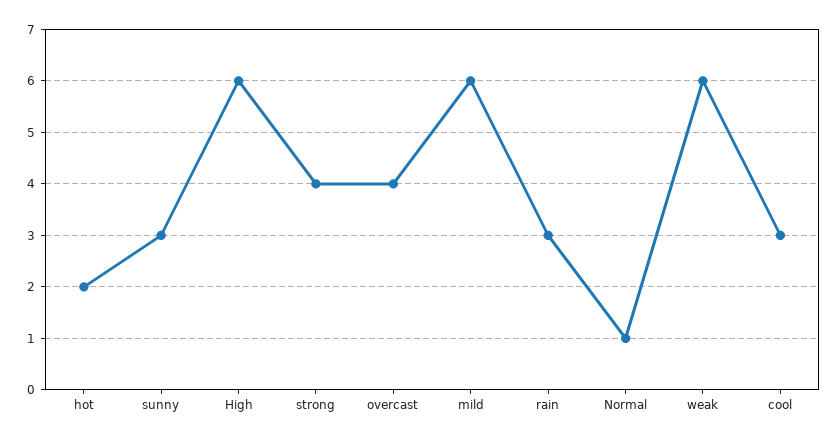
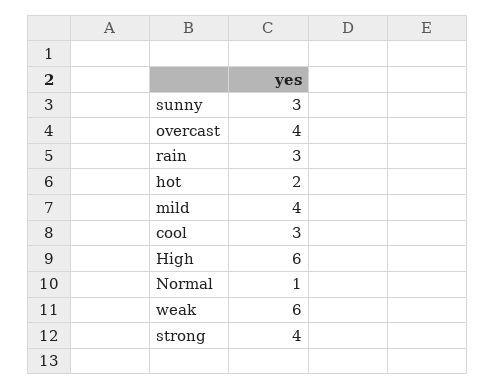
  {
    "hot": 2,
    "sunny": 3,
    "High": 6,
    "strong": 4,
    "overcast": 4,
-   "mild": 6,
+   "mild": 4,
    "rain": 3,
    "Normal": 1,
    "weak": 6,
    "cool": 3
  }

